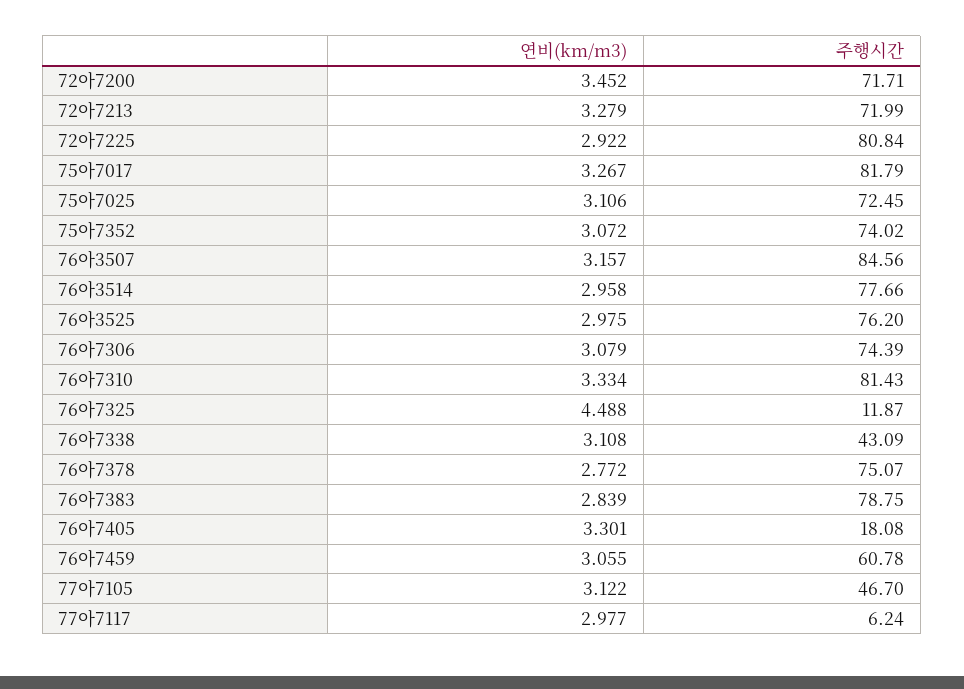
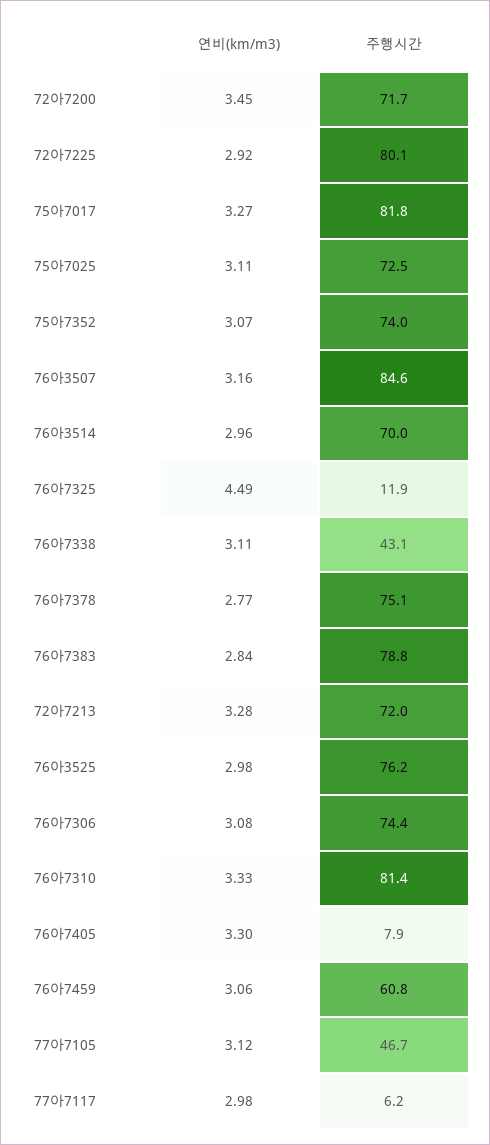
  {
    "연비(km/m3)": {
      "72아7200": 3.452,
      "72아7213": 3.279,
      "72아7225": 2.922,
      "75아7017": 3.267,
      "75아7025": 3.106,
      "75아7352": 3.072,
      "76아3507": 3.157,
      "76아3514": 2.958,
      "76아3525": 2.975,
      "76아7306": 3.079,
      "76아7310": 3.334,
      "76아7325": 4.488,
      "76아7338": 3.108,
      "76아7378": 2.772,
      "76아7383": 2.839,
      "76아7405": 3.301,
      "76아7459": 3.055,
      "77아7105": 3.122,
      "77아7117": 2.977
    },
    "주행시간": {
      "72아7200": 71.71,
      "72아7213": 71.99,
-     "72아7225": 80.84,
+     "72아7225": 80.1,
      "75아7017": 81.79,
      "75아7025": 72.45,
      "75아7352": 74.02,
      "76아3507": 84.56,
-     "76아3514": 77.66,
+     "76아3514": 70,
      "76아3525": 76.2,
      "76아7306": 74.39,
      "76아7310": 81.43,
      "76아7325": 11.87,
      "76아7338": 43.09,
      "76아7378": 75.07,
      "76아7383": 78.75,
-     "76아7405": 18.08,
+     "76아7405": 7.9,
      "76아7459": 60.78,
      "77아7105": 46.7,
      "77아7117": 6.24
    }
  }

